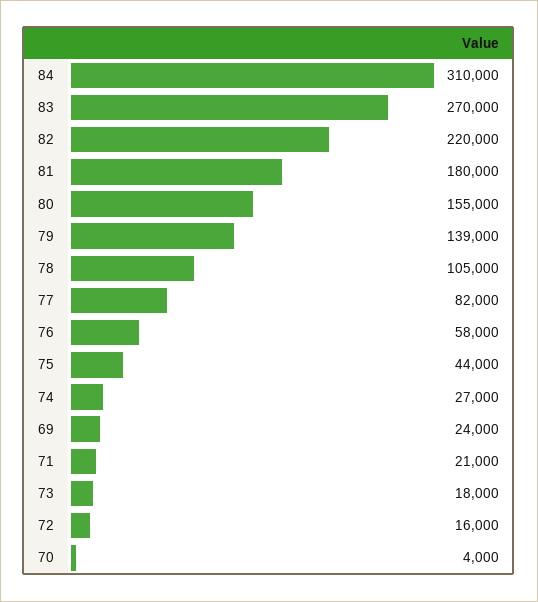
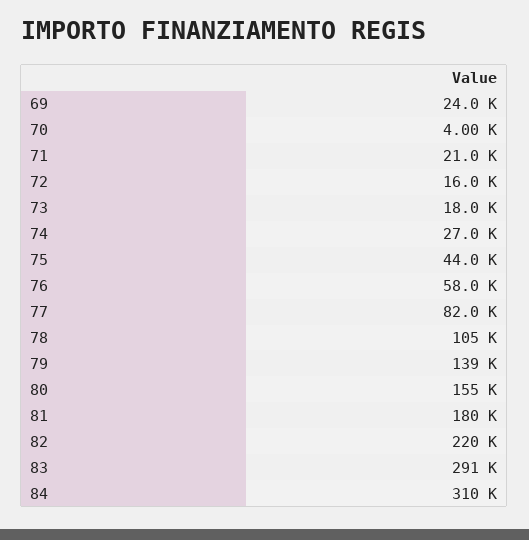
  {
    "84": 310000,
-   "83": 270000,
+   "83": 291000,
    "82": 220000,
    "81": 180000,
    "80": 155000,
    "79": 139000,
    "78": 105000,
    "77": 82000,
    "76": 58000,
    "75": 44000,
    "74": 27000,
    "69": 24000,
    "71": 21000,
    "73": 18000,
    "72": 16000,
    "70": 4000
  }

